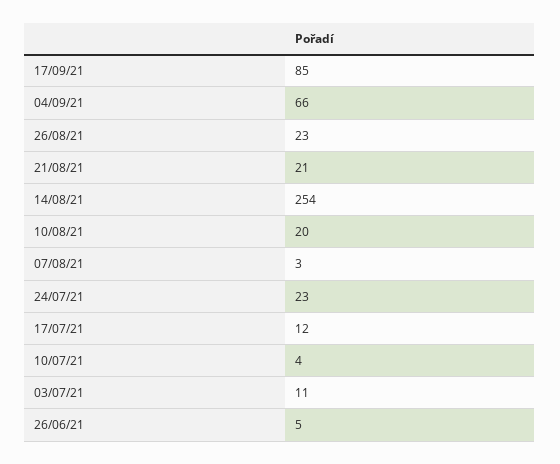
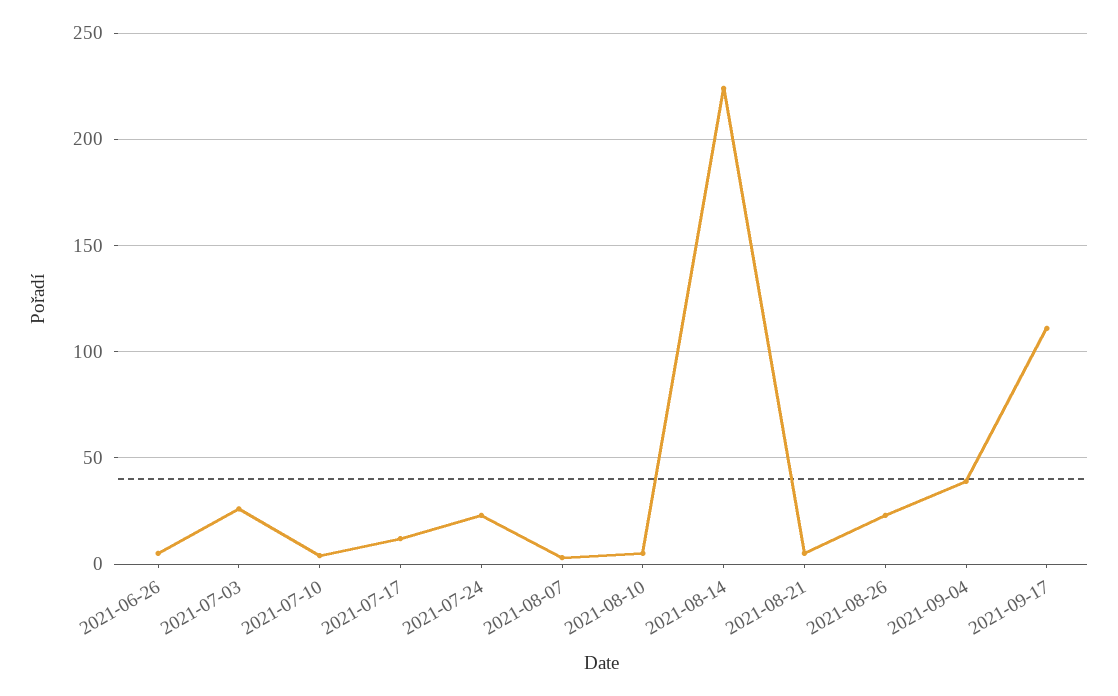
  {
-   "17/09/21": 85,
+   "17/09/21": 110,
-   "04/09/21": 66,
+   "04/09/21": 40,
    "26/08/21": 23,
-   "21/08/21": 21,
+   "21/08/21": 5,
-   "14/08/21": 254,
+   "14/08/21": 225,
-   "10/08/21": 20,
+   "10/08/21": 5,
    "07/08/21": 3,
    "24/07/21": 23,
    "17/07/21": 12,
    "10/07/21": 4,
-   "03/07/21": 11,
+   "03/07/21": 25,
    "26/06/21": 5
  }

